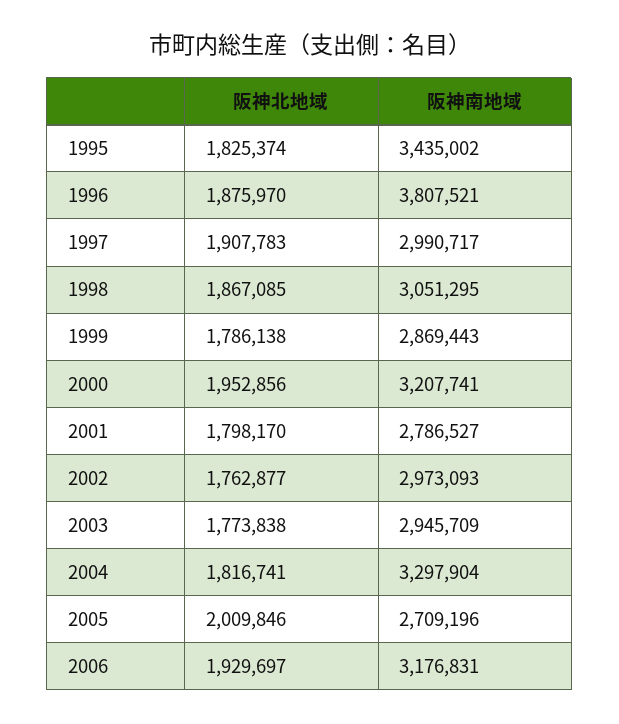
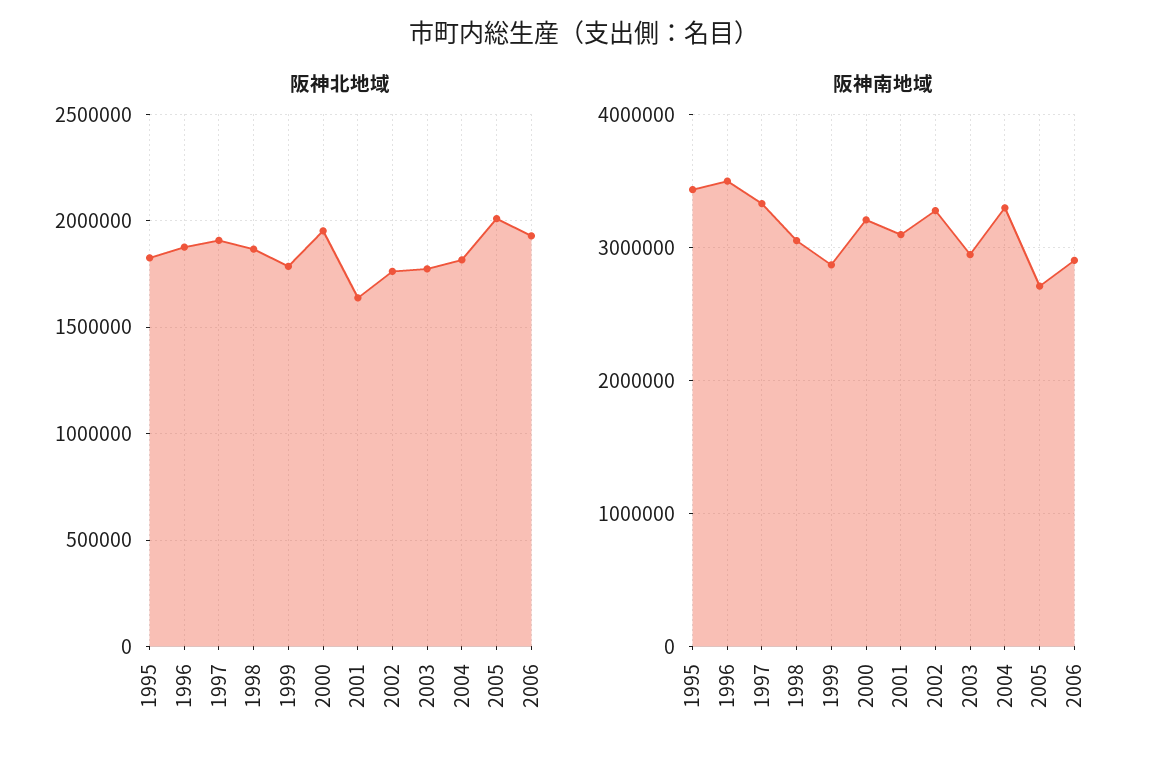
  {
    "阪神北地域": {
      "1995": 1825374,
      "1996": 1875970,
      "1997": 1907783,
      "1998": 1867085,
      "1999": 1786138,
      "2000": 1952856,
-     "2001": 1798170,
+     "2001": 1650000,
      "2002": 1762877,
      "2003": 1773838,
      "2004": 1816741,
      "2005": 2009846,
      "2006": 1929697
    },
    "阪神南地域": {
      "1995": 3435002,
-     "1996": 3807521,
+     "1996": 3500000,
-     "1997": 2990717,
+     "1997": 3300000,
      "1998": 3051295,
      "1999": 2869443,
      "2000": 3207741,
-     "2001": 2786527,
+     "2001": 3100000,
-     "2002": 2973093,
+     "2002": 3300000,
      "2003": 2945709,
      "2004": 3297904,
      "2005": 2709196,
-     "2006": 3176831
+     "2006": 2900000
    }
  }

